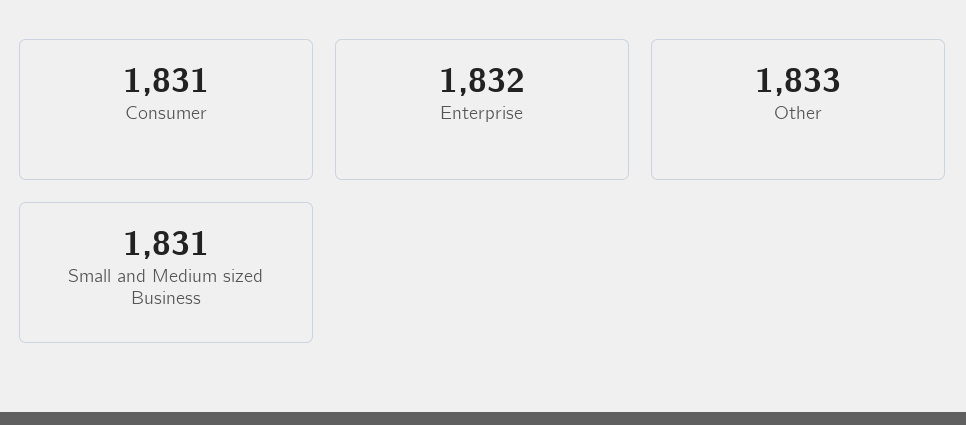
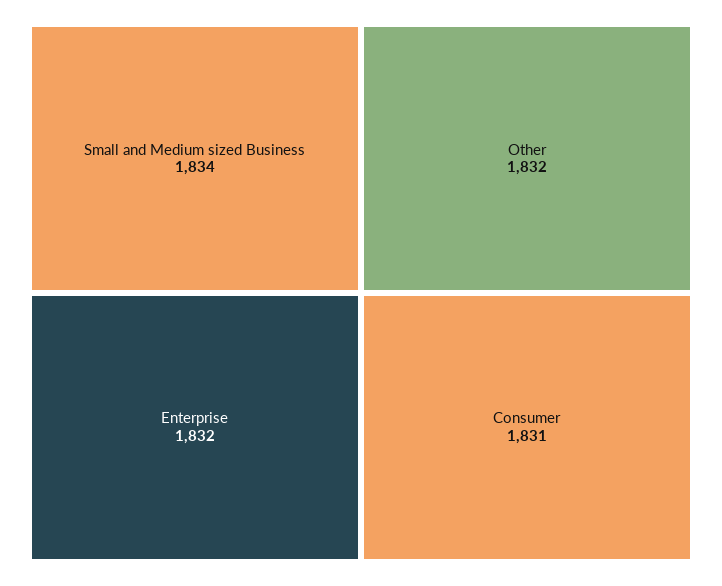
  {
    "Consumer": 1831,
    "Enterprise": 1832,
-   "Other": 1833,
+   "Other": 1832,
-   "Small and Medium sized Business": 1831
+   "Small and Medium sized Business": 1834
  }

